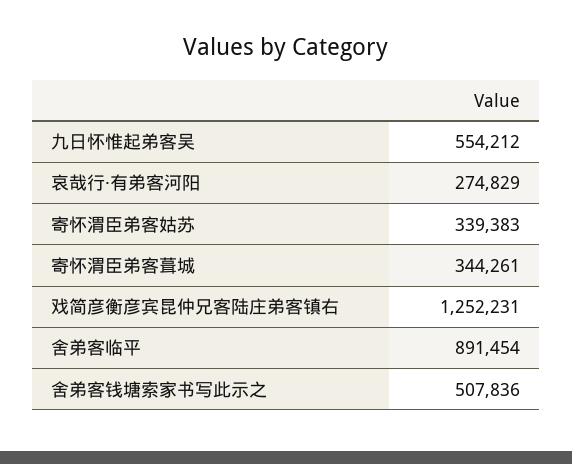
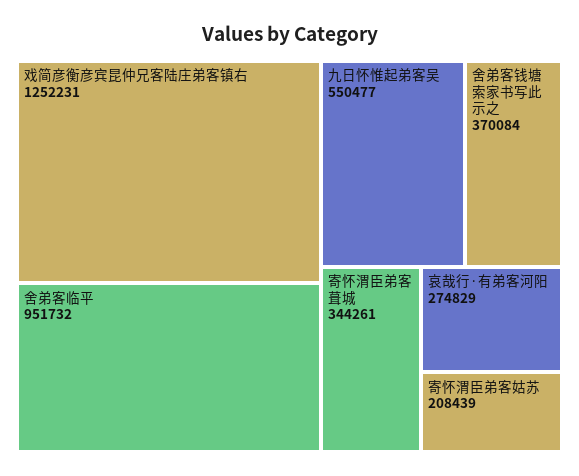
  {
-   "九日怀惟起弟客吴": 554212,
+   "九日怀惟起弟客吴": 550477,
    "哀哉行·有弟客河阳": 274829,
-   "寄怀渭臣弟客姑苏": 339383,
+   "寄怀渭臣弟客姑苏": 208439,
    "寄怀渭臣弟客葺城": 344261,
    "戏简彦衡彦宾昆仲兄客陆庄弟客镇右": 1252231,
-   "舍弟客临平": 891454,
+   "舍弟客临平": 951732,
-   "舍弟客钱塘索家书写此示之": 507836
+   "舍弟客钱塘索家书写此示之": 370084
  }

